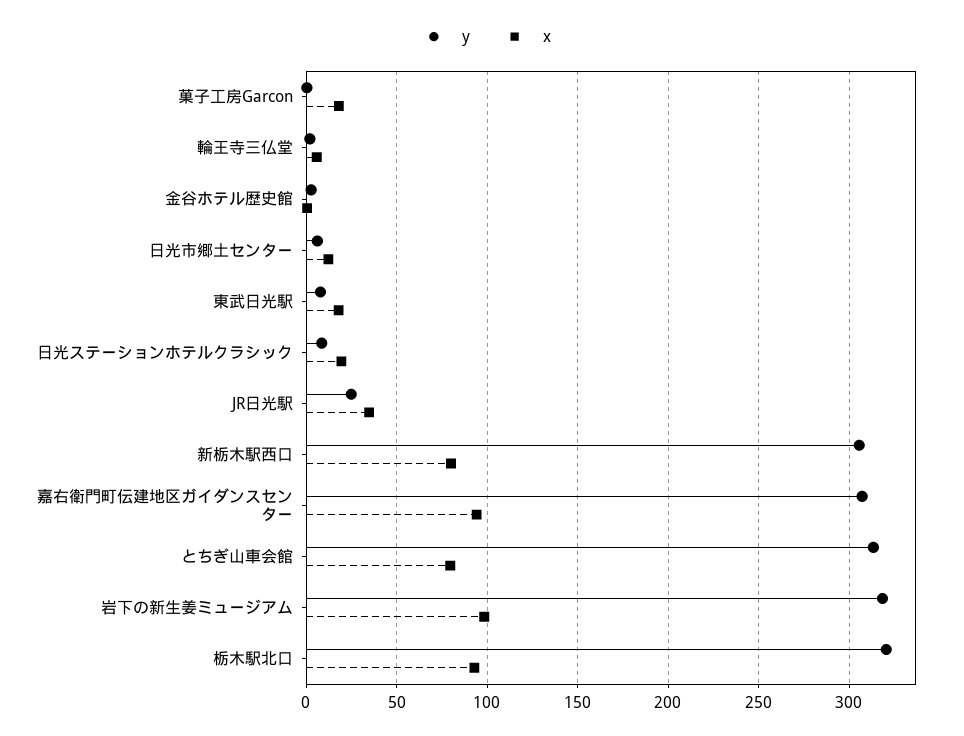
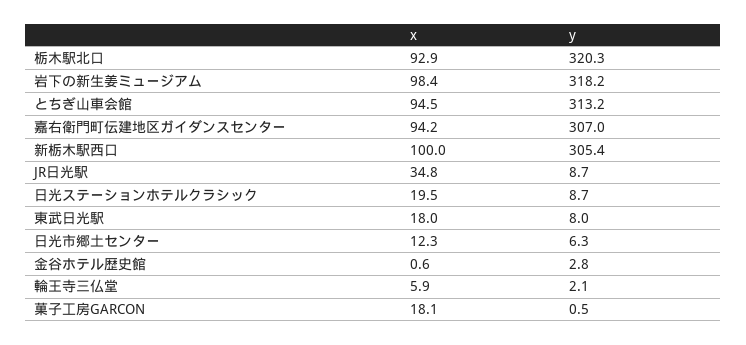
  {
    "y": {
      "菓子工房Garcon": 0.5,
      "輪王寺三仏堂": 2.1,
      "金谷ホテル歴史館": 2.8,
      "日光市郷土センター": 6.3,
      "東武日光駅": 8,
      "日光ステーションホテルクラシック": 8.7,
-     "JR日光駅": 25,
+     "JR日光駅": 8.7,
      "新栃木駅西口": 305.4,
      "嘉右衛門町伝建地区ガイダンスセンター": 307,
      "とちぎ山車会館": 313.2,
      "岩下の新生姜ミュージアム": 318.2,
      "栃木駅北口": 320.3
    },
    "x": {
      "菓子工房Garcon": 18.1,
      "輪王寺三仏堂": 5.9,
      "金谷ホテル歴史館": 0.6,
      "日光市郷土センター": 12.3,
      "東武日光駅": 18,
      "日光ステーションホテルクラシック": 19.5,
      "JR日光駅": 34.8,
-     "新栃木駅西口": 80,
+     "新栃木駅西口": 100,
      "嘉右衛門町伝建地区ガイダンスセンター": 94.2,
-     "とちぎ山車会館": 80,
+     "とちぎ山車会館": 94.5,
      "岩下の新生姜ミュージアム": 98.4,
      "栃木駅北口": 92.9
    }
  }

